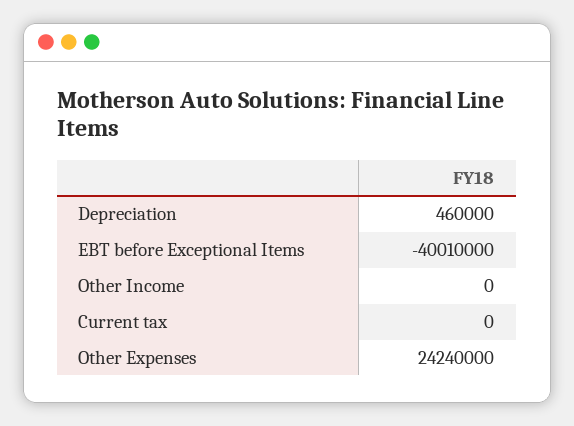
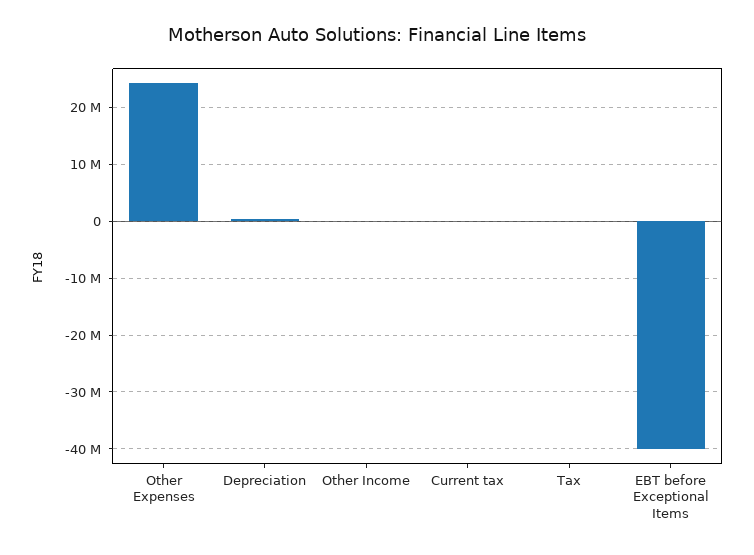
  {
    "Depreciation": 460000,
    "EBT before Exceptional Items": -40010000,
    "Other Income": 0,
    "Current tax": 0,
-   "Other Expenses": 24240000
+   "Other Expenses": 24240000,
+   "Tax": 0
  }

